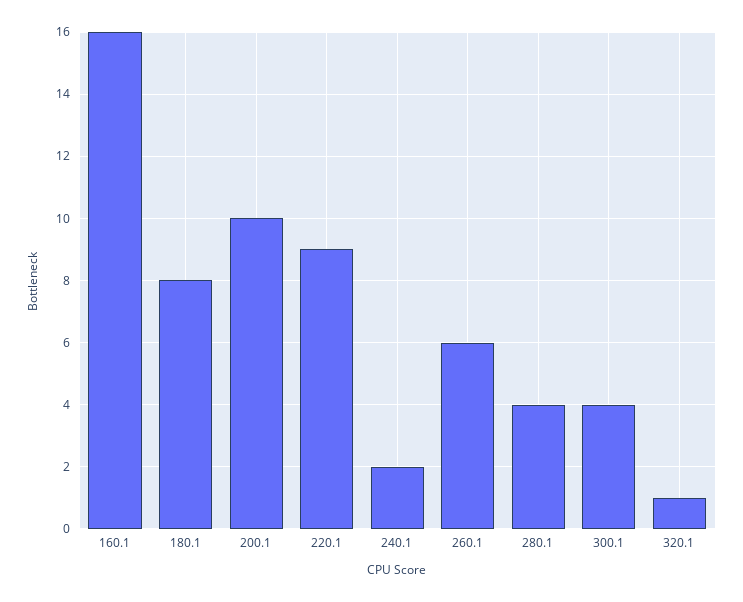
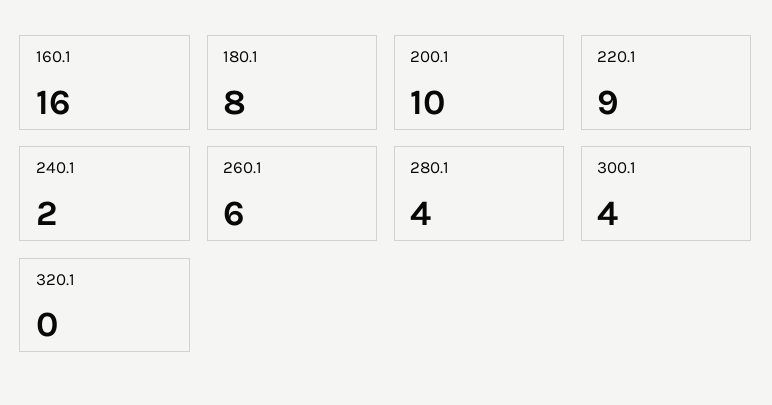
  {
    "160.1": 16,
    "180.1": 8,
    "200.1": 10,
    "220.1": 9,
    "240.1": 2,
    "260.1": 6,
    "280.1": 4,
    "300.1": 4,
-   "320.1": 1
+   "320.1": 0
  }

